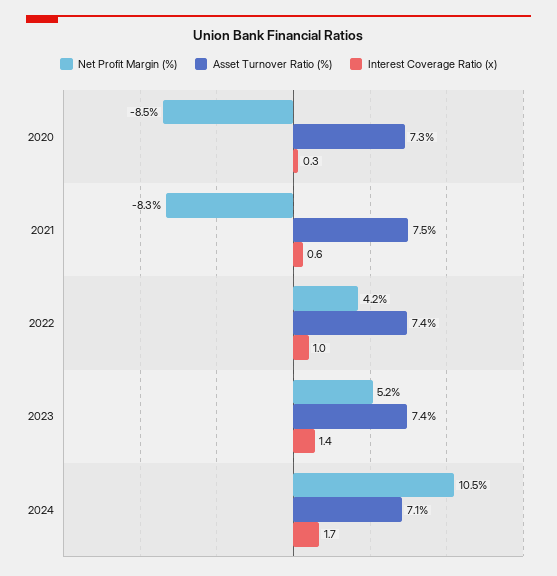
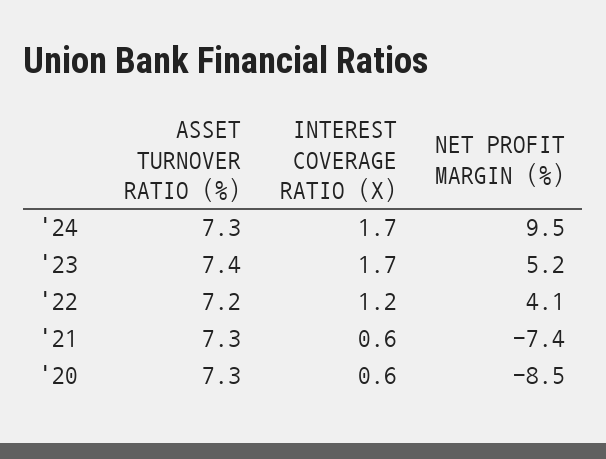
  {
    "Net Profit Margin (%)": {
      "2020": -8.5,
-     "2021": -8.3,
+     "2021": -7.4,
-     "2022": 4.2,
+     "2022": 4.1,
      "2023": 5.2,
-     "2024": 10.5
+     "2024": 9.5
    },
    "Asset Turnover Ratio (%)": {
      "2020": 7.3,
-     "2021": 7.5,
+     "2021": 7.3,
-     "2022": 7.4,
+     "2022": 7.2,
      "2023": 7.4,
-     "2024": 7.1
+     "2024": 7.3
    },
    "Interest Coverage Ratio (x)": {
-     "2020": 0.3,
+     "2020": 0.6,
      "2021": 0.6,
-     "2022": 1,
+     "2022": 1.2,
-     "2023": 1.4,
+     "2023": 1.7,
      "2024": 1.7
    }
  }

